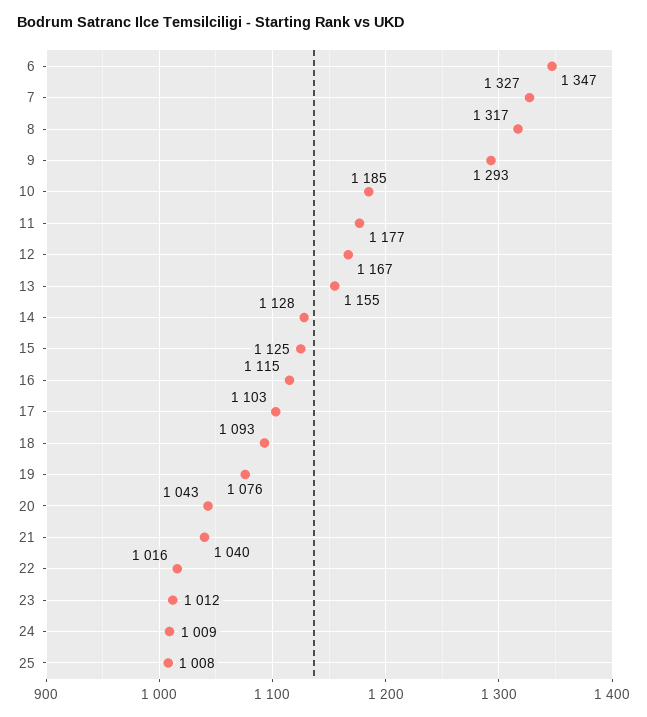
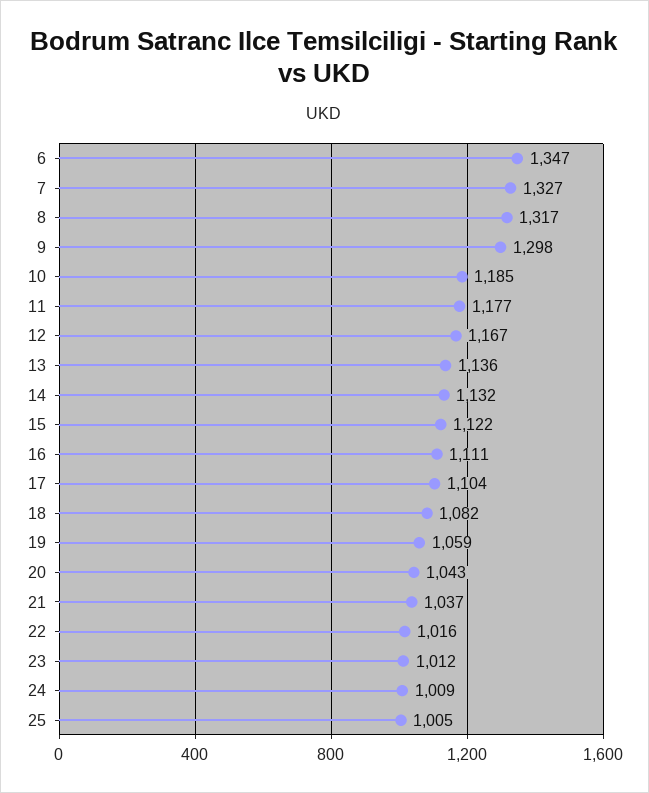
  {
    "6": 1347,
    "7": 1327,
    "8": 1317,
-   "9": 1293,
+   "9": 1298,
    "10": 1185,
    "11": 1177,
    "12": 1167,
-   "13": 1155,
+   "13": 1136,
-   "14": 1128,
+   "14": 1132,
-   "15": 1125,
+   "15": 1122,
-   "16": 1115,
+   "16": 1111,
-   "17": 1103,
+   "17": 1104,
-   "18": 1093,
+   "18": 1082,
-   "19": 1076,
+   "19": 1059,
    "20": 1043,
-   "21": 1040,
+   "21": 1037,
    "22": 1016,
    "23": 1012,
    "24": 1009,
-   "25": 1008
+   "25": 1005
  }

